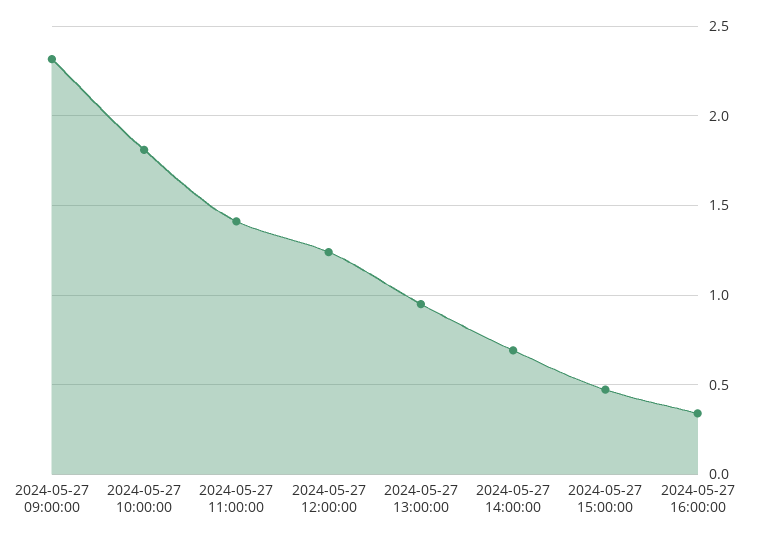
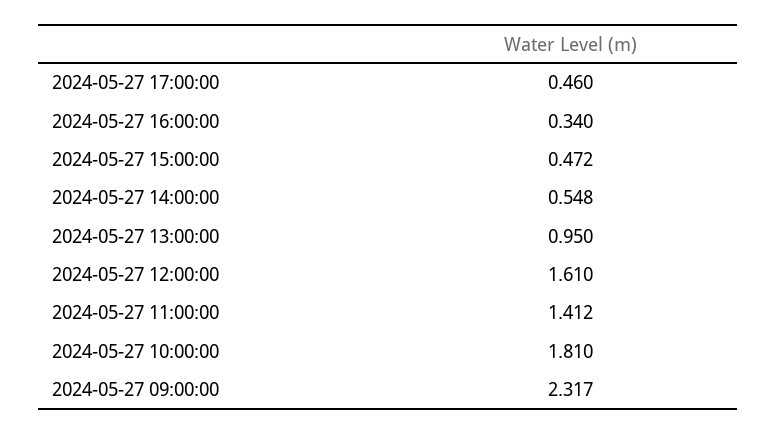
  {
    "2024-05-27 09:00:00": 2.317,
    "2024-05-27 10:00:00": 1.81,
    "2024-05-27 11:00:00": 1.412,
-   "2024-05-27 12:00:00": 1.25,
+   "2024-05-27 12:00:00": 1.61,
    "2024-05-27 13:00:00": 0.95,
-   "2024-05-27 14:00:00": 0.7,
+   "2024-05-27 14:00:00": 0.548,
    "2024-05-27 15:00:00": 0.472,
-   "2024-05-27 16:00:00": 0.34
+   "2024-05-27 16:00:00": 0.34,
+   "2024-05-27 17:00:00": 0.46
  }

